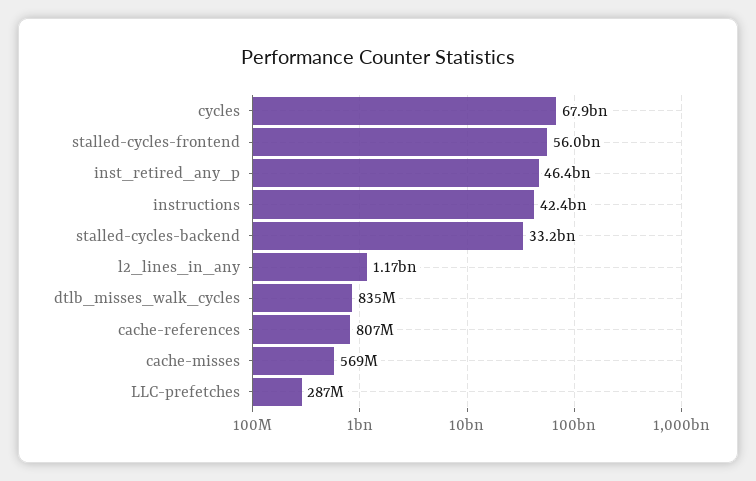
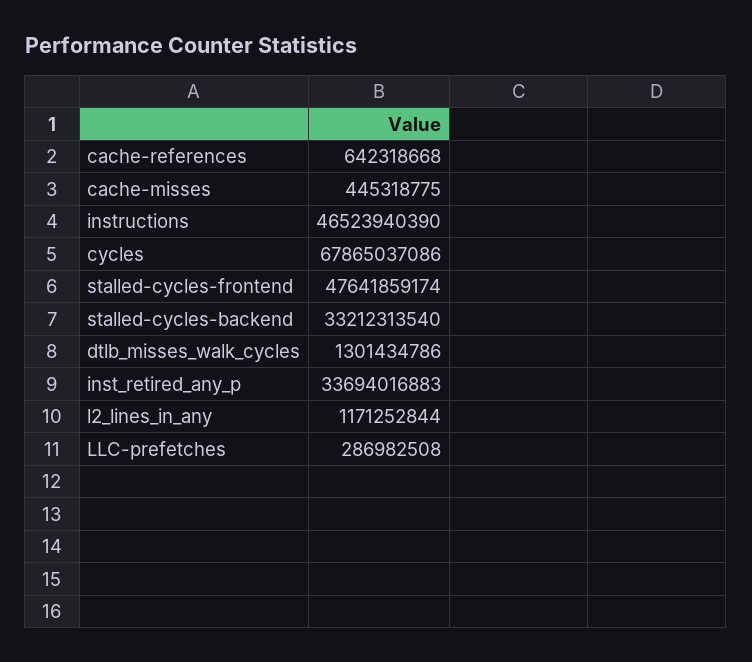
  {
    "cycles": 67865037086,
-   "stalled-cycles-frontend": 56000000000,
+   "stalled-cycles-frontend": 47641859174,
-   "inst_retired_any_p": 46400000000,
+   "inst_retired_any_p": 33694016883,
-   "instructions": 42400000000,
+   "instructions": 46523940390,
    "stalled-cycles-backend": 33212313540,
    "l2_lines_in_any": 1171252844,
-   "dtlb_misses_walk_cycles": 835000000,
+   "dtlb_misses_walk_cycles": 1301434786,
-   "cache-references": 807000000,
+   "cache-references": 642318668,
-   "cache-misses": 569000000,
+   "cache-misses": 445318775,
    "LLC-prefetches": 286982508
  }

